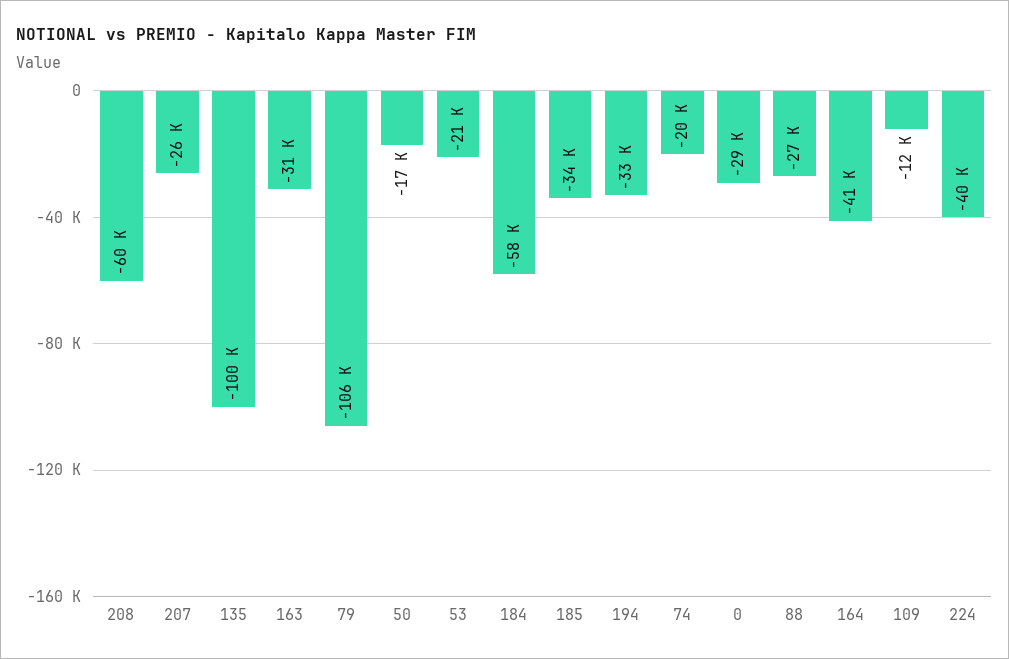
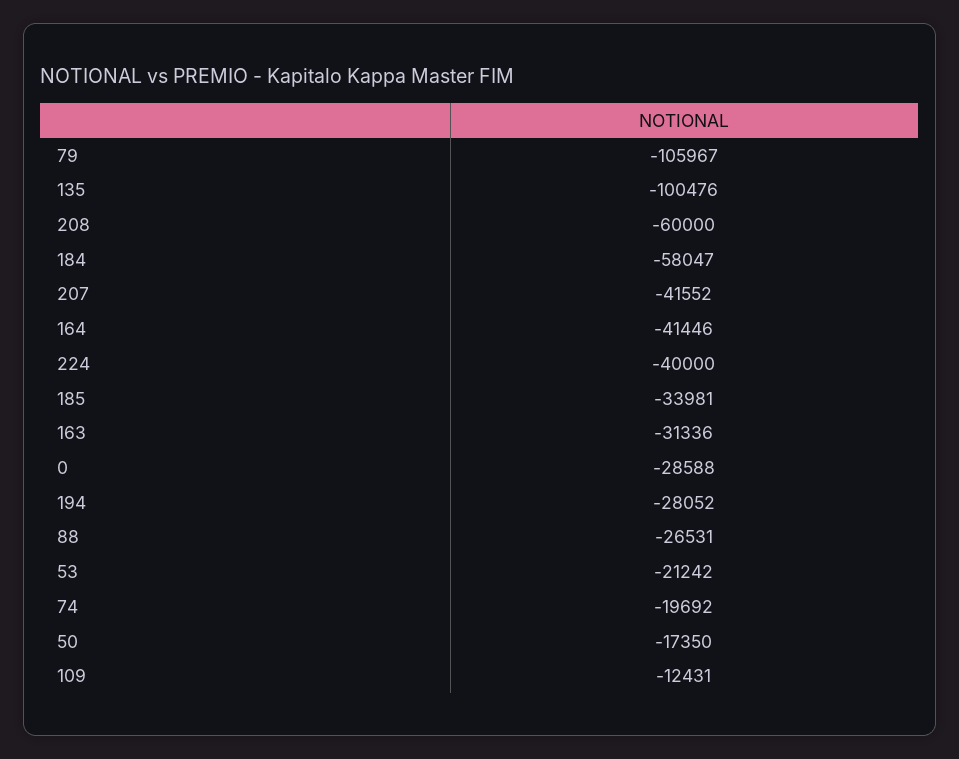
  {
    "208": -60000,
-   "207": -26000,
+   "207": -41552,
    "135": -100476,
    "163": -31336,
    "79": -105967,
    "50": -17350,
    "53": -21242,
    "184": -58047,
    "185": -33981,
-   "194": -33000,
+   "194": -28052,
    "74": -19692,
    "0": -28588,
    "88": -26531,
    "164": -41446,
    "109": -12431,
    "224": -40000
  }

